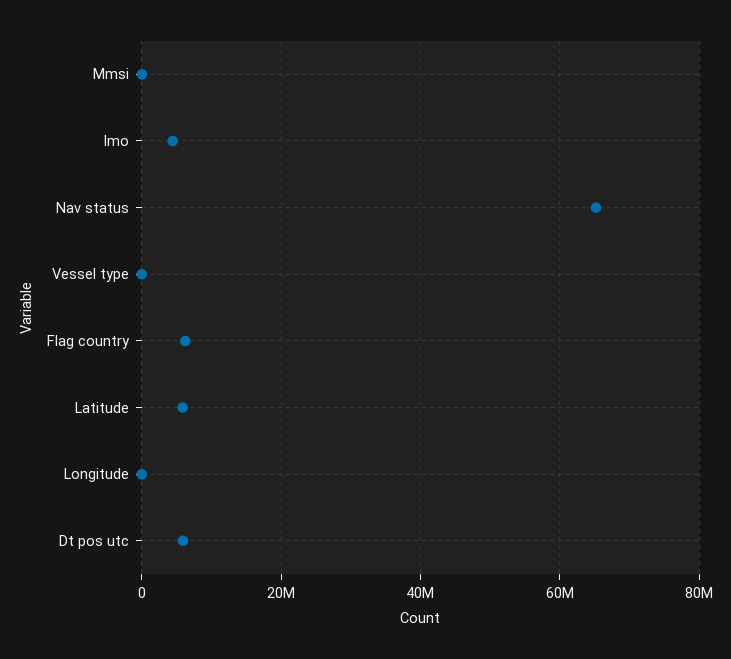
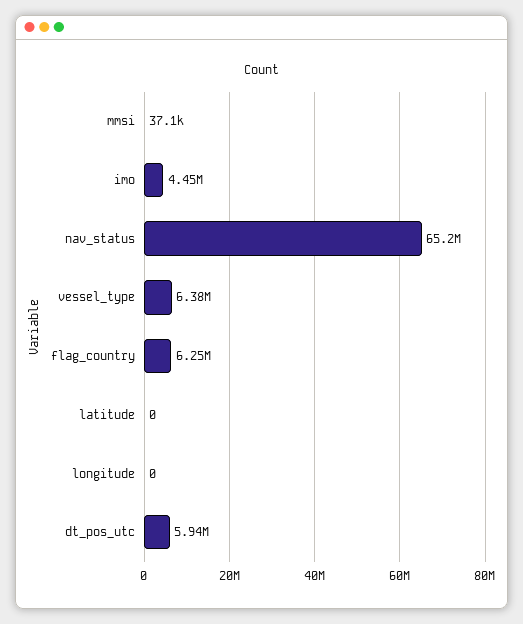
  {
    "Mmsi": 37100,
    "Imo": 4450000,
    "Nav status": 65200000,
-   "Vessel type": 0,
+   "Vessel type": 6380000,
    "Flag country": 6250000,
-   "Latitude": 6000000,
+   "Latitude": 0,
    "Longitude": 0,
    "Dt pos utc": 5940000
  }

